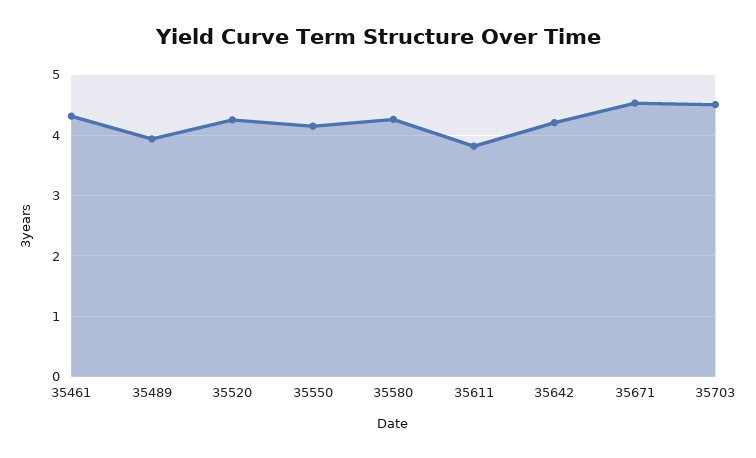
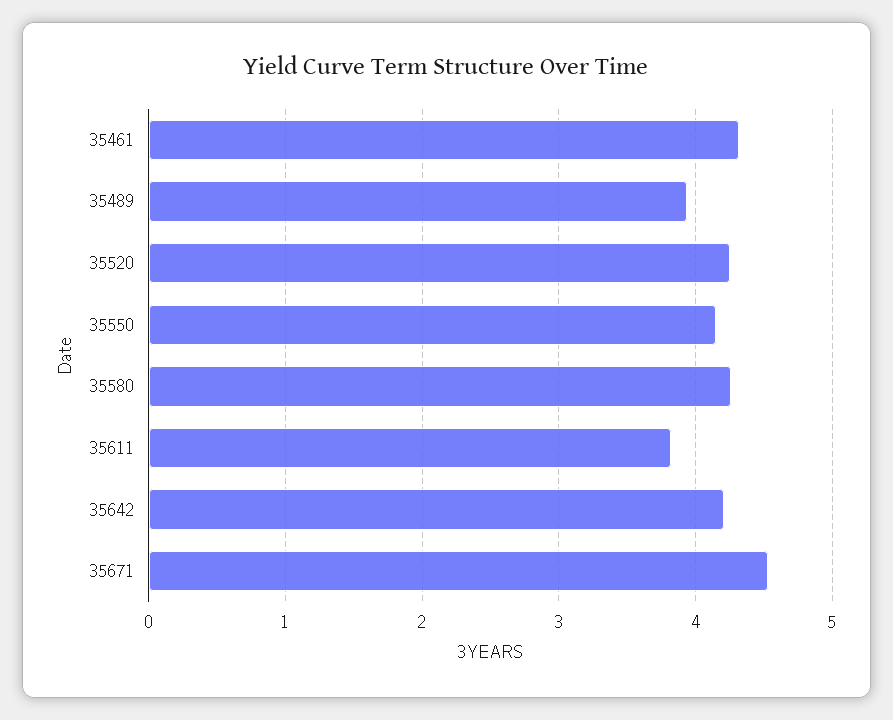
  {
    "35461": 4.3,
    "35489": 3.9,
    "35520": 4.3,
    "35550": 4.1,
    "35580": 4.3,
    "35611": 3.8,
    "35642": 4.2,
-   "35671": 4.5,
+   "35671": 4.5
-   "35703": 4.5
  }

